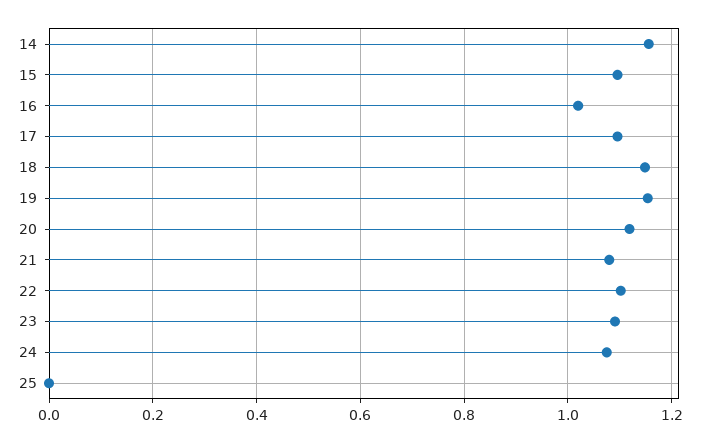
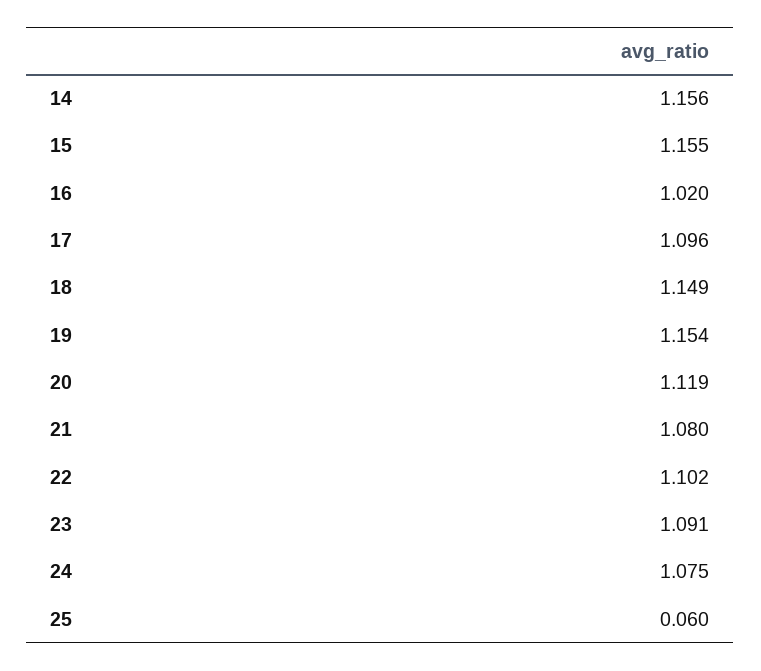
  {
    "14": 1.156,
-   "15": 1.1,
+   "15": 1.155,
    "16": 1.02,
    "17": 1.096,
    "18": 1.149,
    "19": 1.154,
    "20": 1.119,
    "21": 1.08,
    "22": 1.102,
    "23": 1.091,
    "24": 1.075,
-   "25": 0
+   "25": 0.06
  }

